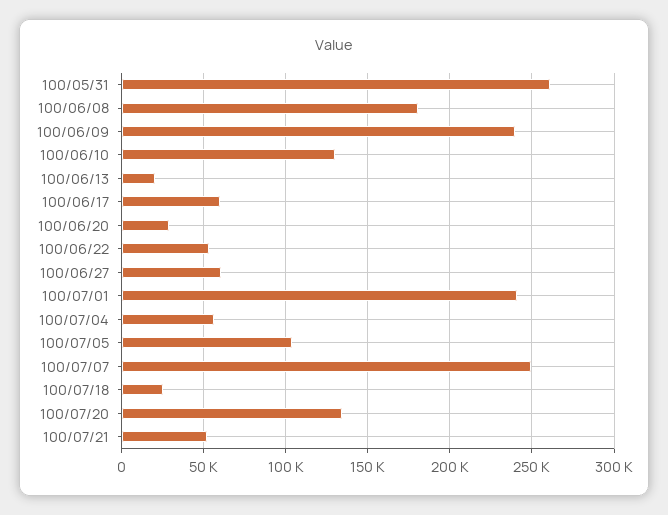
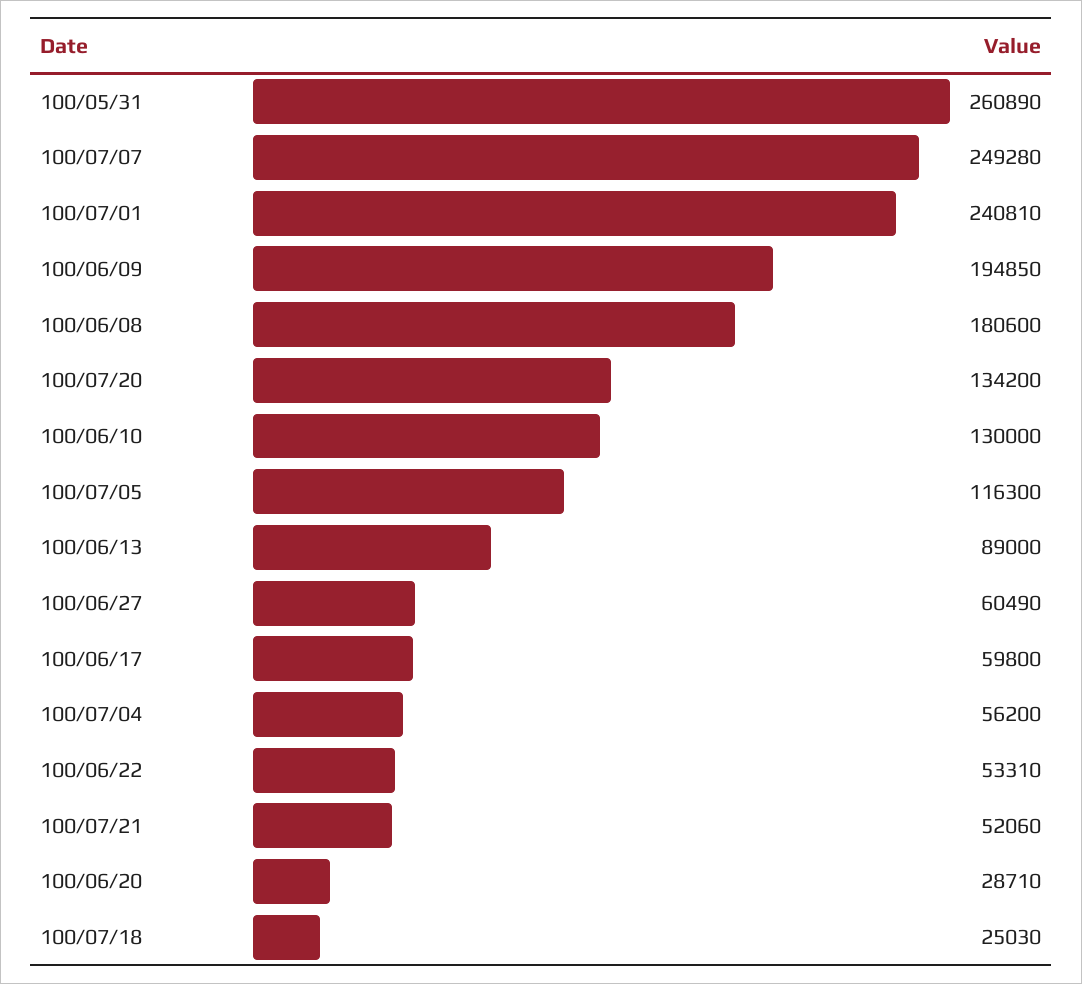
  {
    "100/05/31": 260890,
    "100/06/08": 180600,
-   "100/06/09": 240000,
+   "100/06/09": 194850,
    "100/06/10": 130000,
-   "100/06/13": 20000,
+   "100/06/13": 89000,
    "100/06/17": 59800,
    "100/06/20": 28710,
    "100/06/22": 53310,
    "100/06/27": 60490,
    "100/07/01": 240810,
    "100/07/04": 56200,
-   "100/07/05": 105000,
+   "100/07/05": 116300,
    "100/07/07": 249280,
    "100/07/18": 25030,
    "100/07/20": 134200,
    "100/07/21": 52060
  }

